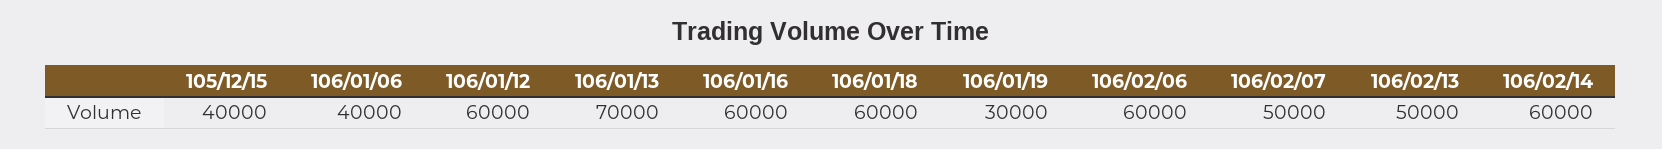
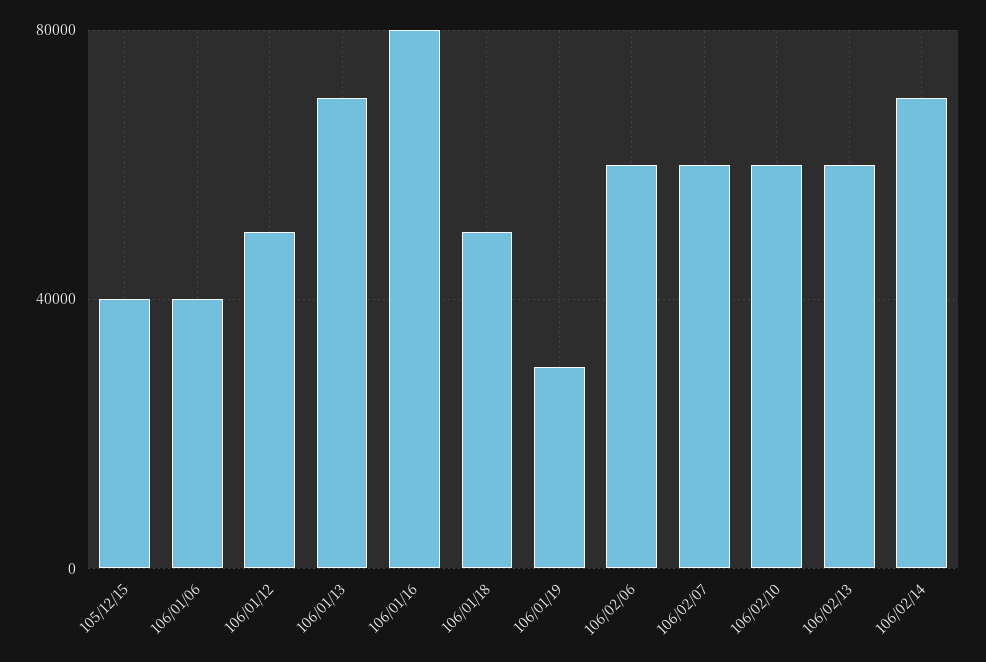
  {
    "105/12/15": 40000,
    "106/01/06": 40000,
-   "106/01/12": 60000,
+   "106/01/12": 50000,
    "106/01/13": 70000,
-   "106/01/16": 60000,
+   "106/01/16": 80000,
-   "106/01/18": 60000,
+   "106/01/18": 50000,
    "106/01/19": 30000,
    "106/02/06": 60000,
-   "106/02/07": 50000,
+   "106/02/07": 60000,
-   "106/02/13": 50000,
+   "106/02/13": 60000,
-   "106/02/14": 60000
+   "106/02/14": 70000,
+   "106/02/10": 60000
  }

